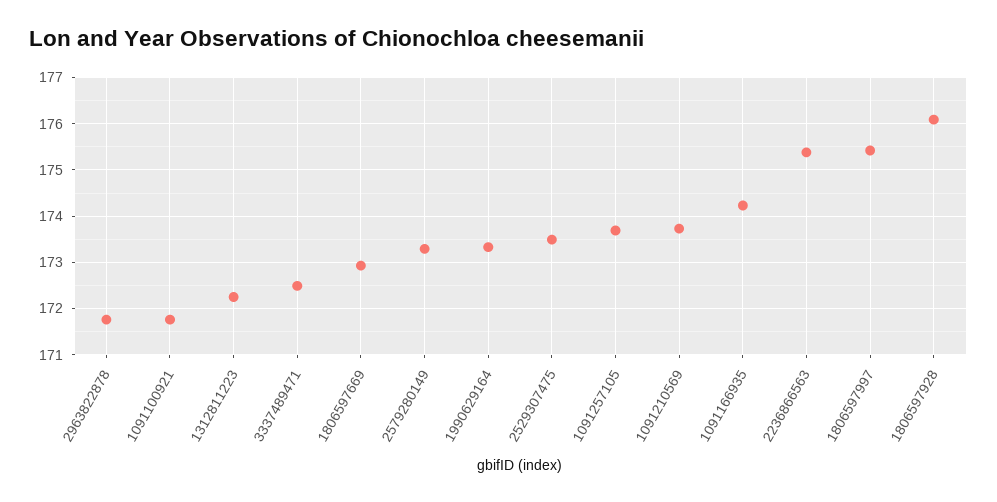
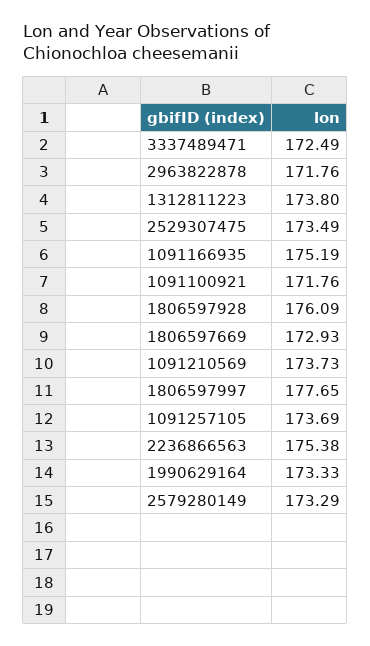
  {
    "2963822878": 171.76,
    "1091100921": 171.76,
-   "1312811223": 172.2,
+   "1312811223": 173.8,
    "3337489471": 172.49,
    "1806597669": 172.93,
    "2579280149": 173.29,
    "1990629164": 173.33,
    "2529307475": 173.49,
    "1091257105": 173.69,
    "1091210569": 173.73,
-   "1091166935": 174.2,
+   "1091166935": 175.19,
    "2236866563": 175.38,
-   "1806597997": 175.4,
+   "1806597997": 177.65,
    "1806597928": 176.09
  }

